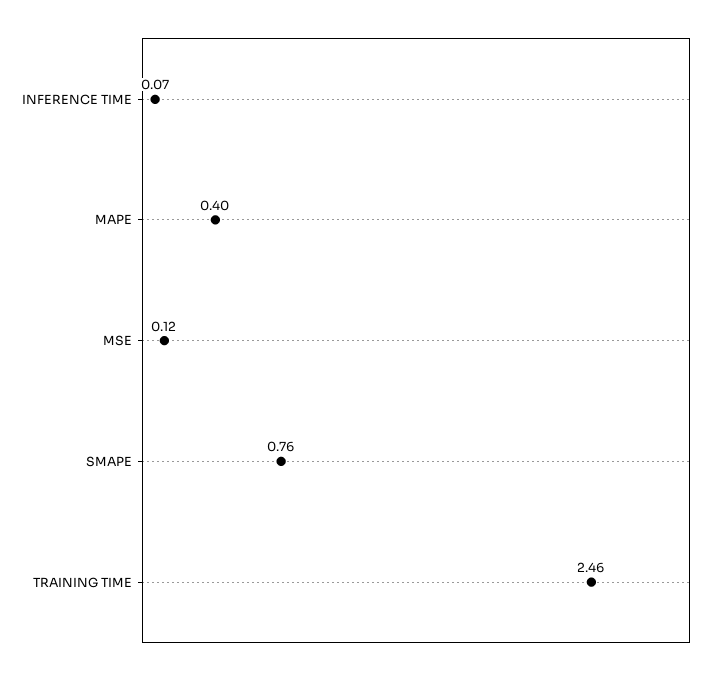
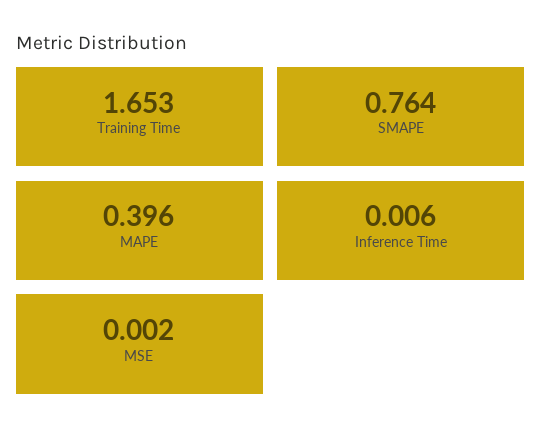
  {
-   "INFERENCE TIME": 0.07,
+   "INFERENCE TIME": 0.006,
    "MAPE": 0.396,
-   "MSE": 0.12,
+   "MSE": 0.002,
    "SMAPE": 0.764,
-   "TRAINING TIME": 2.46
+   "TRAINING TIME": 1.653
  }

